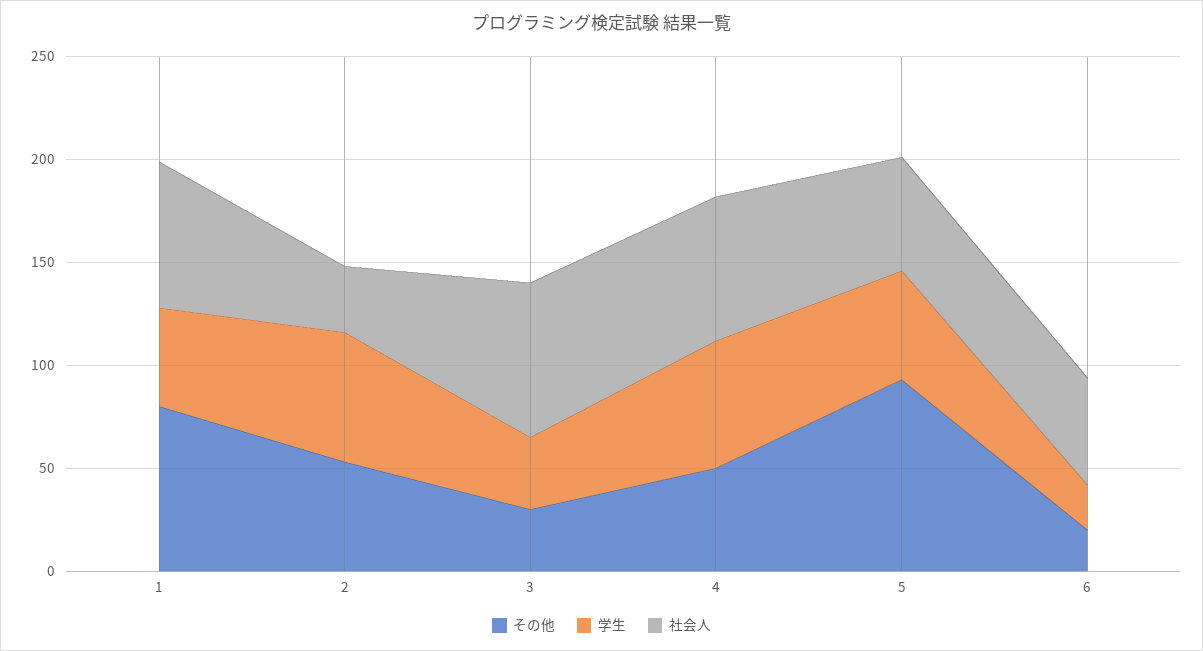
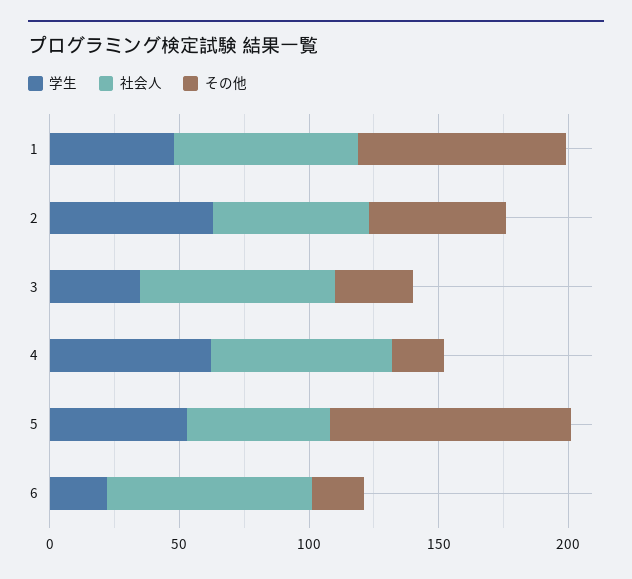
  {
    "その他": {
      "1": 80,
      "2": 50,
      "3": 30,
-     "4": 50,
+     "4": 20,
      "5": 90,
      "6": 20
    },
    "学生": {
      "1": 50,
      "2": 60,
      "3": 40,
      "4": 60,
      "5": 50,
      "6": 20
    },
    "社会人": {
      "1": 70,
-     "2": 30,
+     "2": 60,
      "3": 80,
      "4": 70,
      "5": 60,
-     "6": 50
+     "6": 80
    }
  }

